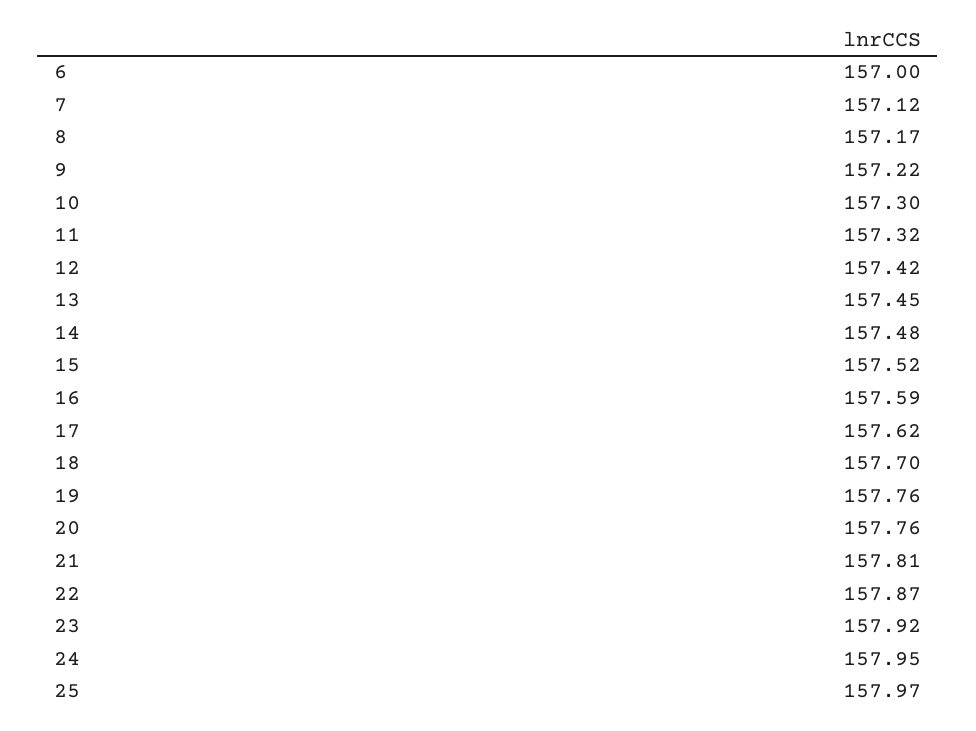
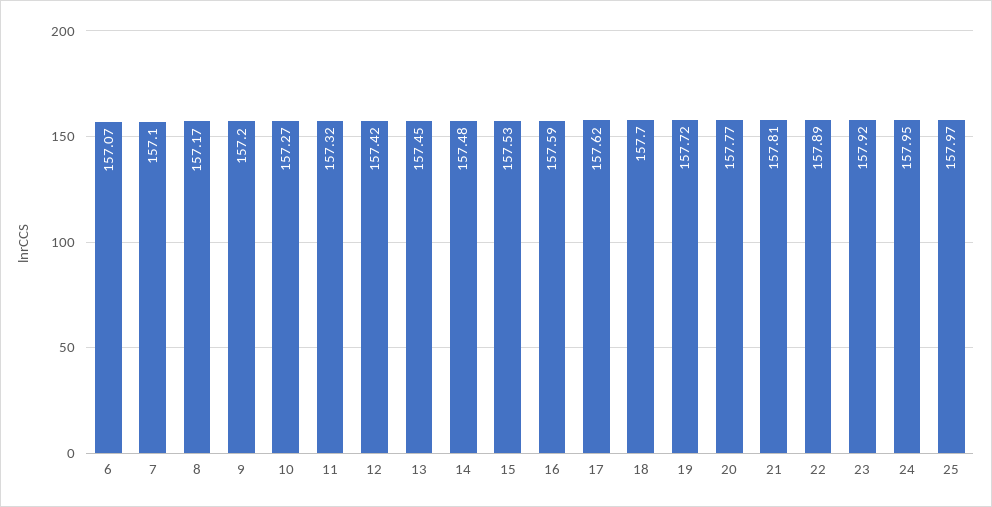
  {
-   "6": 157,
+   "6": 157.07,
-   "7": 157.12,
+   "7": 157.1,
    "8": 157.17,
-   "9": 157.22,
+   "9": 157.2,
-   "10": 157.3,
+   "10": 157.27,
    "11": 157.32,
    "12": 157.42,
    "13": 157.45,
    "14": 157.48,
-   "15": 157.52,
+   "15": 157.53,
    "16": 157.59,
    "17": 157.62,
    "18": 157.7,
-   "19": 157.76,
+   "19": 157.72,
-   "20": 157.76,
+   "20": 157.77,
    "21": 157.81,
-   "22": 157.87,
+   "22": 157.89,
    "23": 157.92,
    "24": 157.95,
    "25": 157.97
  }

